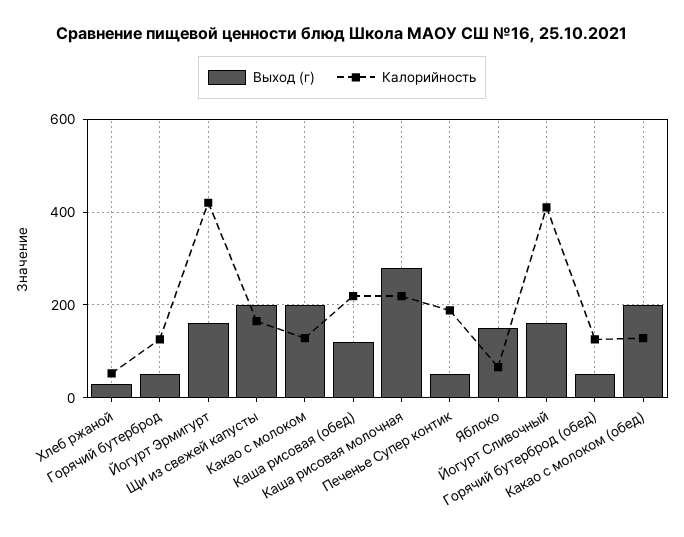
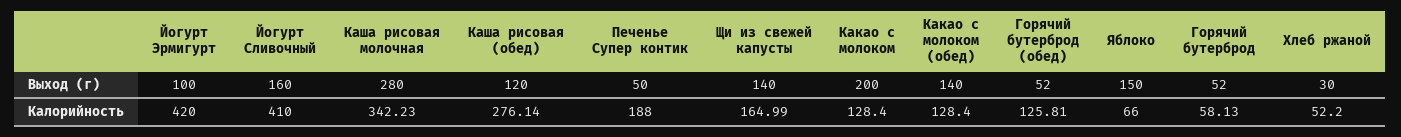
  {
    "Выход (г)": {
      "Хлеб ржаной": 30,
      "Горячий бутерброд": 52,
-     "Йогурт Эрмигурт": 160,
+     "Йогурт Эрмигурт": 100,
-     "Щи из свежей капусты": 200,
+     "Щи из свежей капусты": 140,
      "Какао с молоком": 200,
      "Каша рисовая (обед)": 120,
      "Каша рисовая молочная": 280,
      "Печенье Супер контик": 50,
      "Яблоко": 150,
      "Йогурт Сливочный": 160,
      "Горячий бутерброд (обед)": 52,
-     "Какао с молоком (обед)": 200
+     "Какао с молоком (обед)": 140
    },
    "Калорийность": {
      "Хлеб ржаной": 52.2,
-     "Горячий бутерброд": 120,
+     "Горячий бутерброд": 58.13,
      "Йогурт Эрмигурт": 420,
      "Щи из свежей капусты": 164.99,
      "Какао с молоком": 128.4,
-     "Каша рисовая (обед)": 220,
+     "Каша рисовая (обед)": 276.14,
-     "Каша рисовая молочная": 220,
+     "Каша рисовая молочная": 342.23,
      "Печенье Супер контик": 188,
      "Яблоко": 66,
      "Йогурт Сливочный": 410,
      "Горячий бутерброд (обед)": 125.81,
      "Какао с молоком (обед)": 128.4
    }
  }

